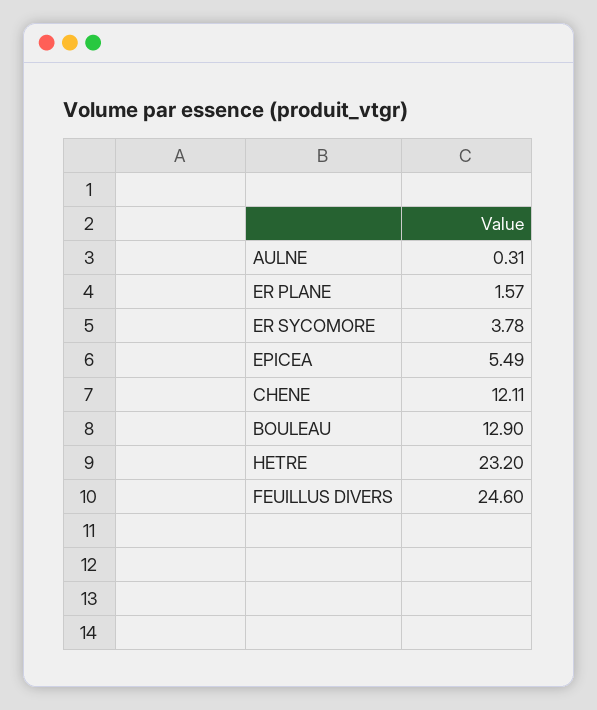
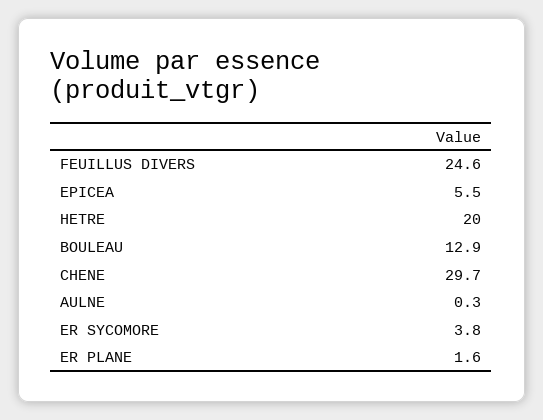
  {
    "AULNE": 0.31,
    "ER PLANE": 1.57,
    "ER SYCOMORE": 3.78,
    "EPICEA": 5.49,
-   "CHENE": 12.11,
+   "CHENE": 29.7,
    "BOULEAU": 12.9,
-   "HETRE": 23.2,
+   "HETRE": 20,
    "FEUILLUS DIVERS": 24.6
  }

